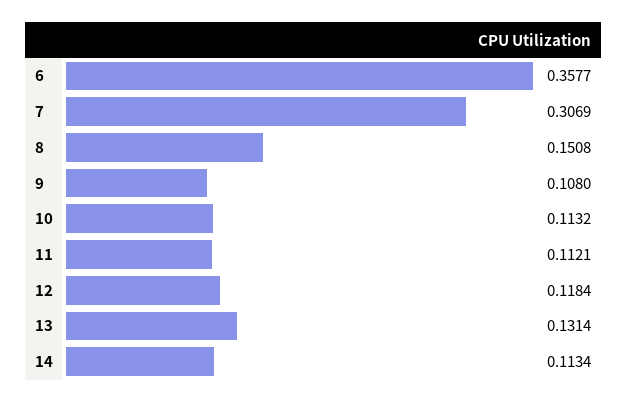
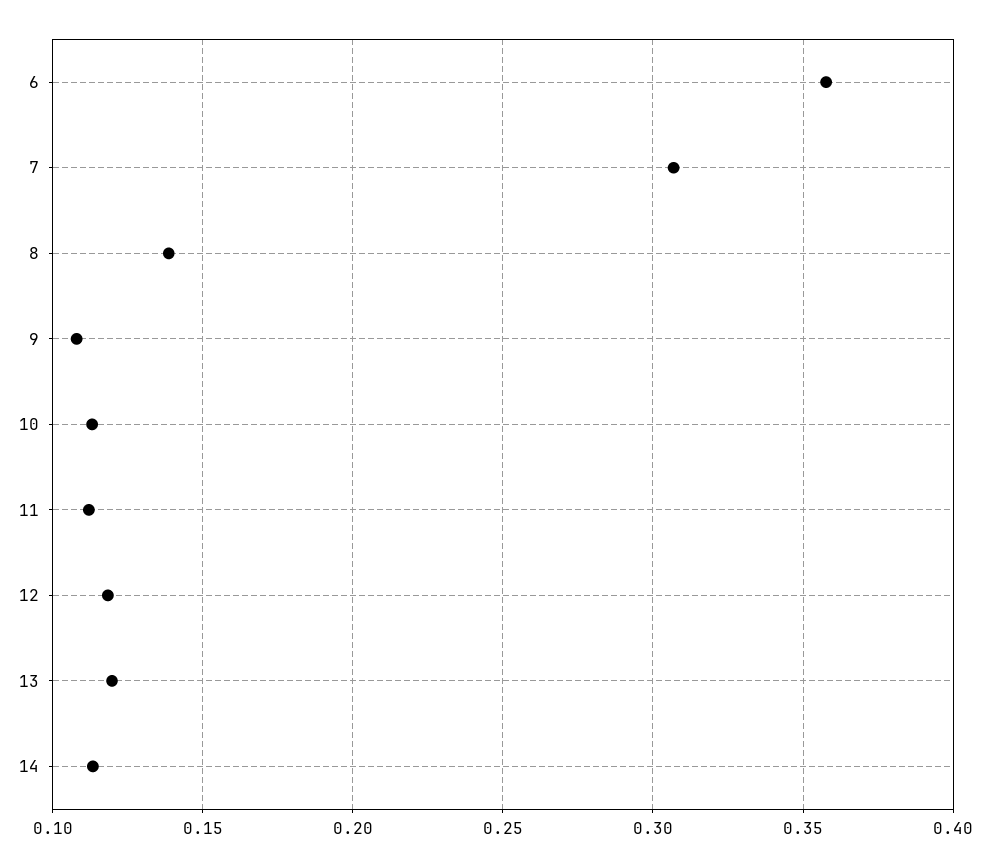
  {
    "6": 0.3577,
    "7": 0.3069,
-   "8": 0.1508,
+   "8": 0.14,
    "9": 0.108,
    "10": 0.1132,
    "11": 0.1121,
    "12": 0.1184,
-   "13": 0.1314,
+   "13": 0.12,
    "14": 0.1134
  }

